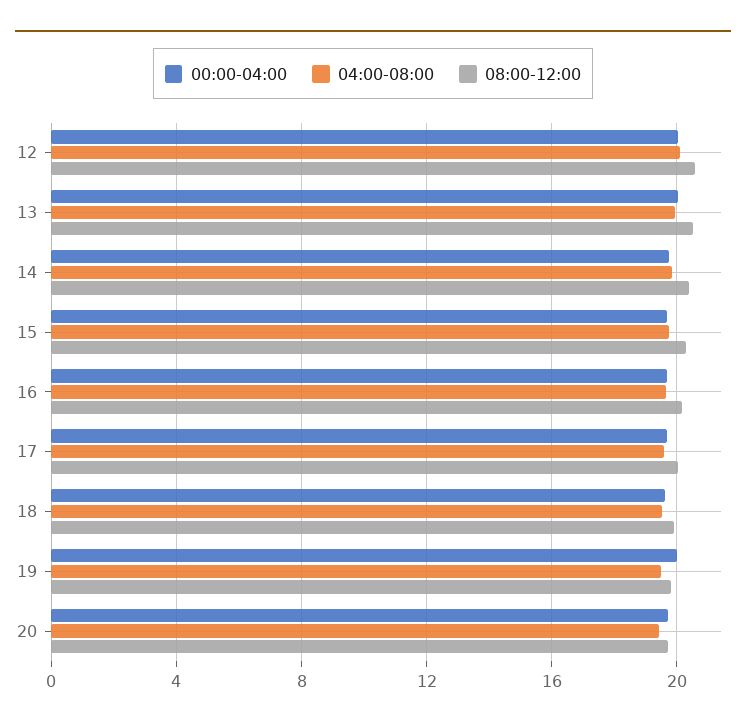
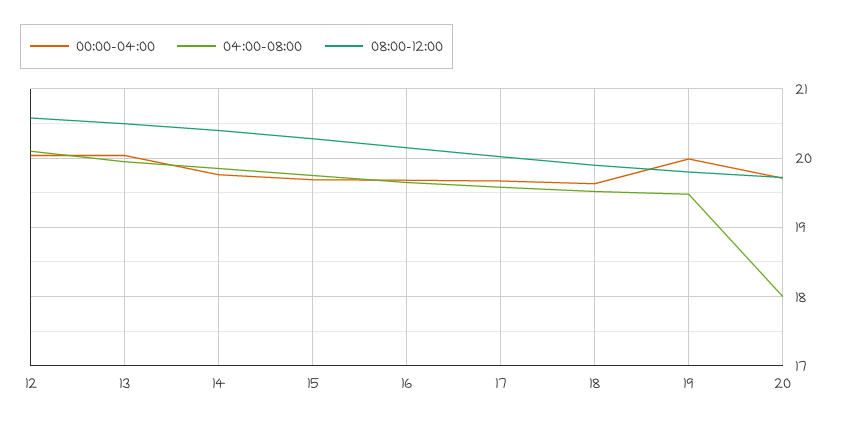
  {
    "00:00-04:00": {
      "12": 20,
      "13": 20,
      "14": 19.8,
      "15": 19.7,
      "16": 19.7,
      "17": 19.7,
      "18": 19.6,
      "19": 20,
      "20": 19.7
    },
    "04:00-08:00": {
      "12": 20.1,
      "13": 20,
      "14": 19.9,
      "15": 19.8,
      "16": 19.7,
      "17": 19.6,
      "18": 19.5,
      "19": 19.5,
-     "20": 19.5
+     "20": 18
    },
    "08:00-12:00": {
      "12": 20.6,
      "13": 20.5,
      "14": 20.4,
      "15": 20.3,
      "16": 20.2,
      "17": 20,
      "18": 19.9,
      "19": 19.8,
      "20": 19.7
    }
  }

